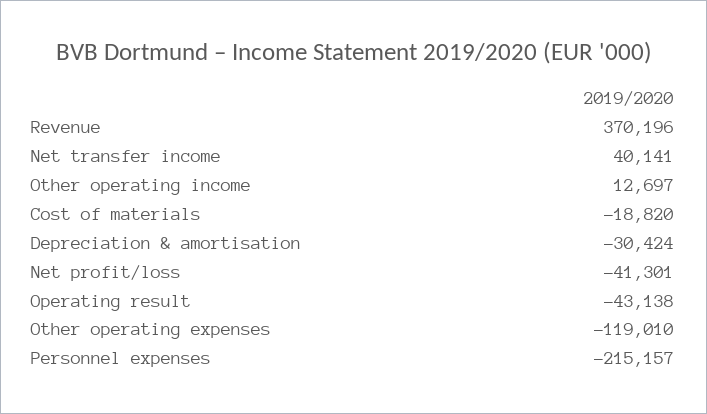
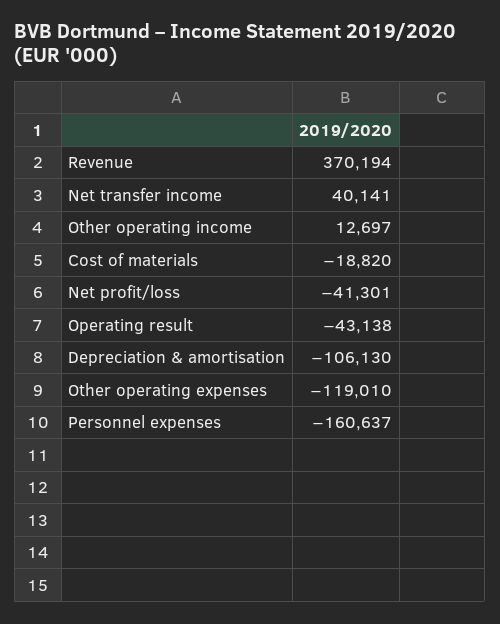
  {
-   "Revenue": 370196,
+   "Revenue": 370194,
    "Net transfer income": 40141,
    "Other operating income": 12697,
    "Cost of materials": -18820,
-   "Depreciation & amortisation": -30424,
+   "Depreciation & amortisation": -106130,
    "Net profit/loss": -41301,
    "Operating result": -43138,
    "Other operating expenses": -119010,
-   "Personnel expenses": -215157
+   "Personnel expenses": -160637
  }

